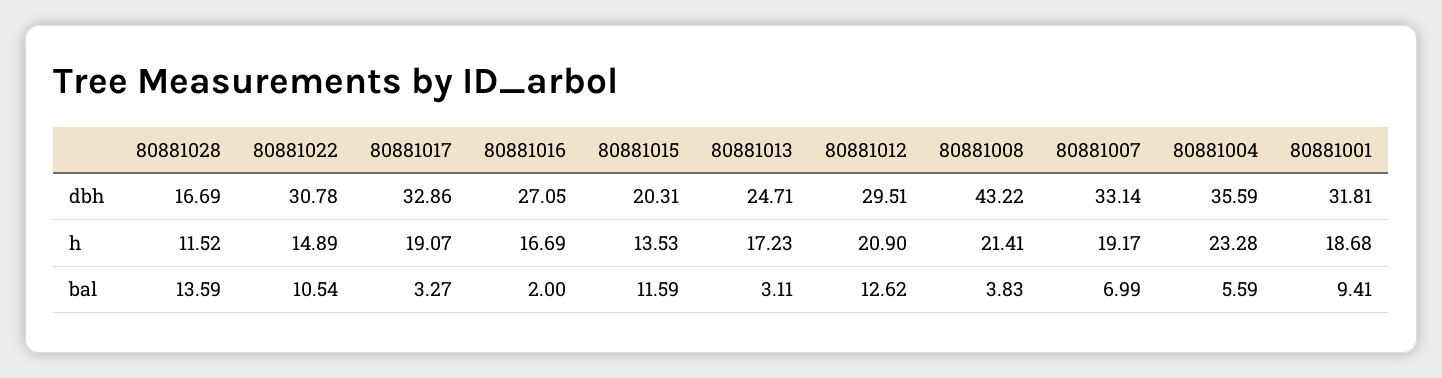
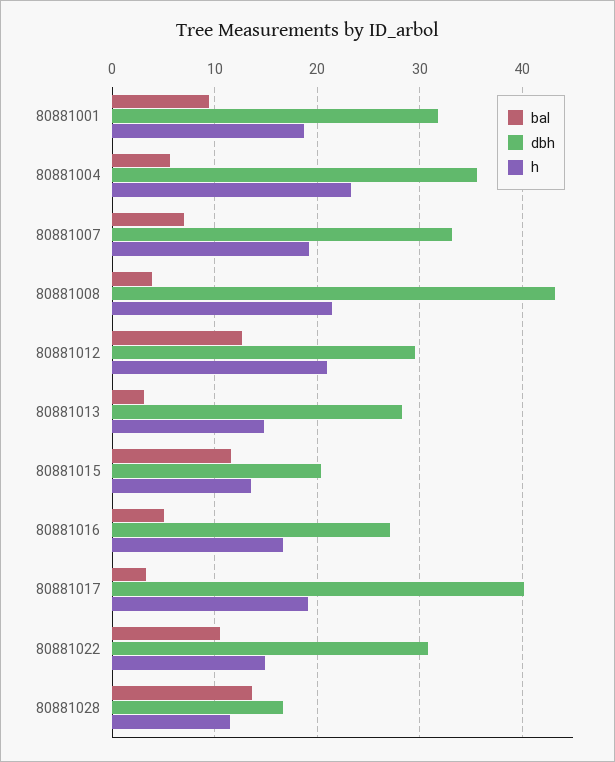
  {
    "dbh": {
      "80881028": 16.69,
      "80881022": 30.78,
-     "80881017": 32.86,
+     "80881017": 40,
      "80881016": 27.05,
      "80881015": 20.31,
-     "80881013": 24.71,
+     "80881013": 28,
      "80881012": 29.51,
      "80881008": 43.22,
      "80881007": 33.14,
      "80881004": 35.59,
      "80881001": 31.81
    },
    "h": {
      "80881028": 11.52,
      "80881022": 14.89,
      "80881017": 19.07,
      "80881016": 16.69,
      "80881015": 13.53,
-     "80881013": 17.23,
+     "80881013": 15,
      "80881012": 20.9,
      "80881008": 21.41,
      "80881007": 19.17,
      "80881004": 23.28,
      "80881001": 18.68
    },
    "bal": {
      "80881028": 13.59,
      "80881022": 10.54,
      "80881017": 3.27,
-     "80881016": 2,
+     "80881016": 5,
      "80881015": 11.59,
      "80881013": 3.11,
      "80881012": 12.62,
      "80881008": 3.83,
      "80881007": 6.99,
      "80881004": 5.59,
      "80881001": 9.41
    }
  }

